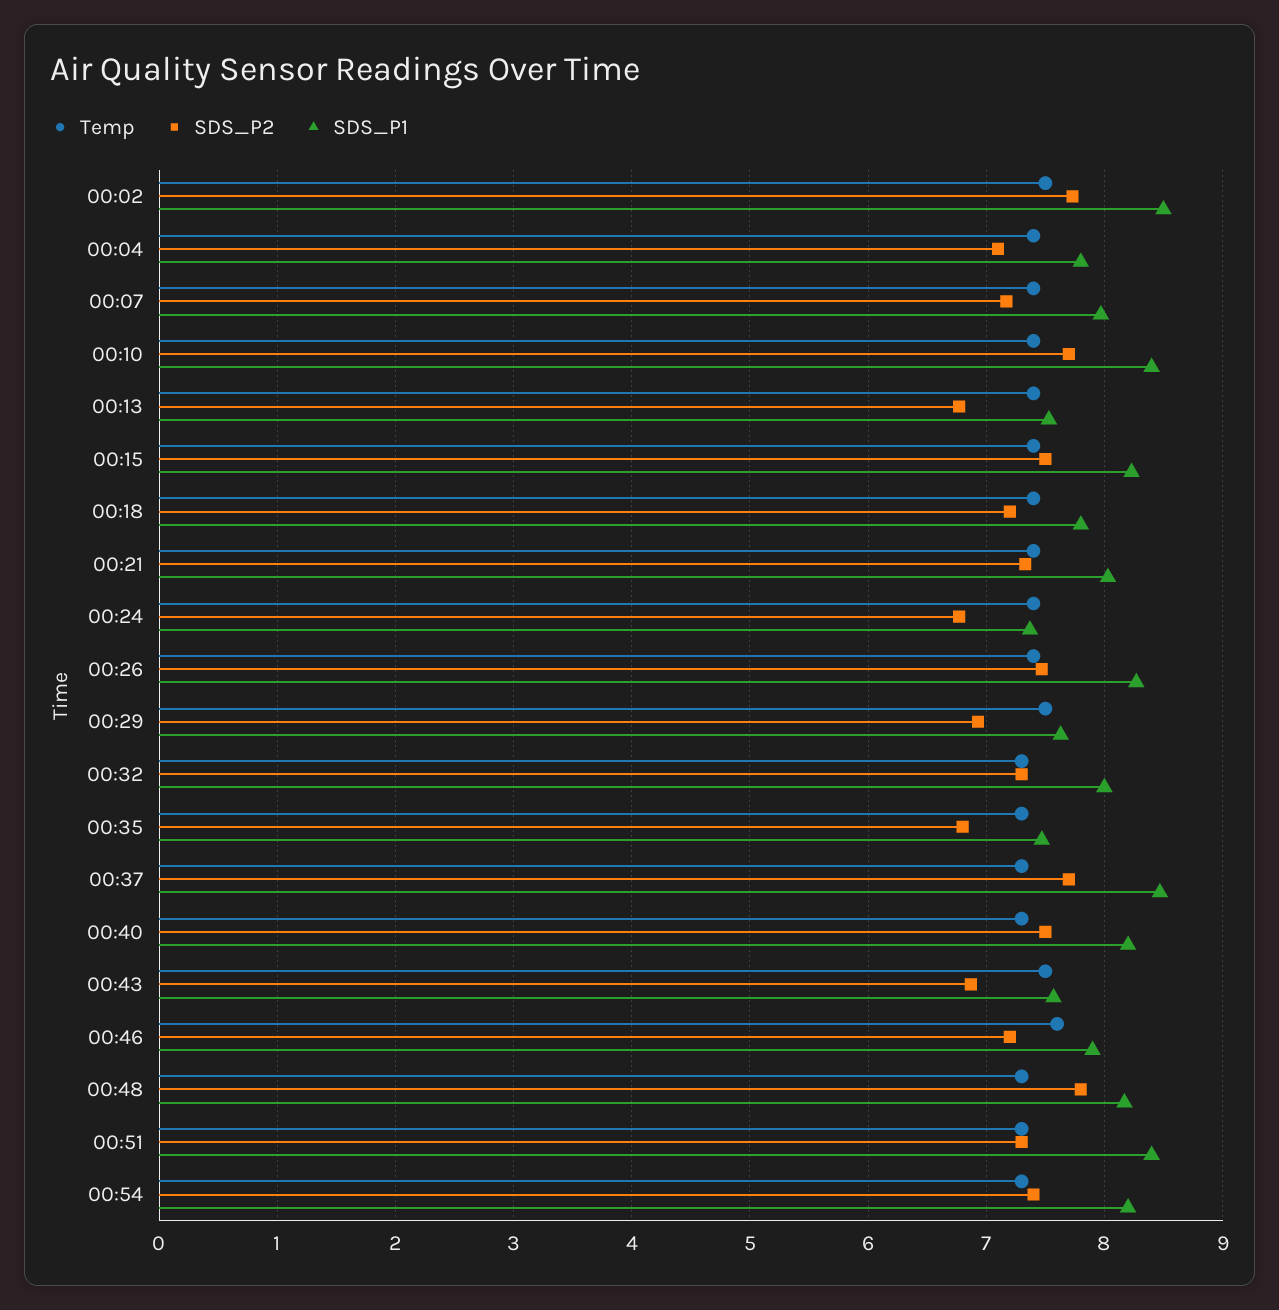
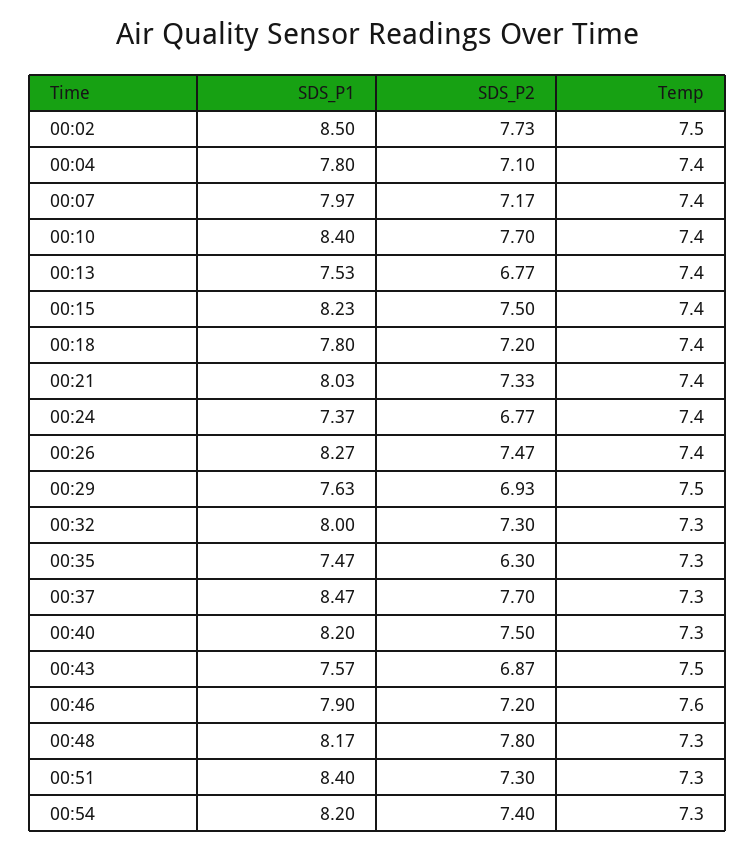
  {
    "Temp": {
      "00:02": 7.5,
      "00:04": 7.4,
      "00:07": 7.4,
      "00:10": 7.4,
      "00:13": 7.4,
      "00:15": 7.4,
      "00:18": 7.4,
      "00:21": 7.4,
      "00:24": 7.4,
      "00:26": 7.4,
      "00:29": 7.5,
      "00:32": 7.3,
      "00:35": 7.3,
      "00:37": 7.3,
      "00:40": 7.3,
      "00:43": 7.5,
      "00:46": 7.6,
      "00:48": 7.3,
      "00:51": 7.3,
      "00:54": 7.3
    },
    "SDS_P2": {
      "00:02": 7.73,
      "00:04": 7.1,
      "00:07": 7.17,
      "00:10": 7.7,
      "00:13": 6.77,
      "00:15": 7.5,
      "00:18": 7.2,
      "00:21": 7.33,
      "00:24": 6.77,
      "00:26": 7.47,
      "00:29": 6.93,
      "00:32": 7.3,
-     "00:35": 6.8,
+     "00:35": 6.3,
      "00:37": 7.7,
      "00:40": 7.5,
      "00:43": 6.87,
      "00:46": 7.2,
      "00:48": 7.8,
      "00:51": 7.3,
      "00:54": 7.4
    },
    "SDS_P1": {
      "00:02": 8.5,
      "00:04": 7.8,
      "00:07": 7.97,
      "00:10": 8.4,
      "00:13": 7.53,
      "00:15": 8.23,
      "00:18": 7.8,
      "00:21": 8.03,
      "00:24": 7.37,
      "00:26": 8.27,
      "00:29": 7.63,
      "00:32": 8,
      "00:35": 7.47,
      "00:37": 8.47,
      "00:40": 8.2,
      "00:43": 7.57,
      "00:46": 7.9,
      "00:48": 8.17,
      "00:51": 8.4,
      "00:54": 8.2
    }
  }

